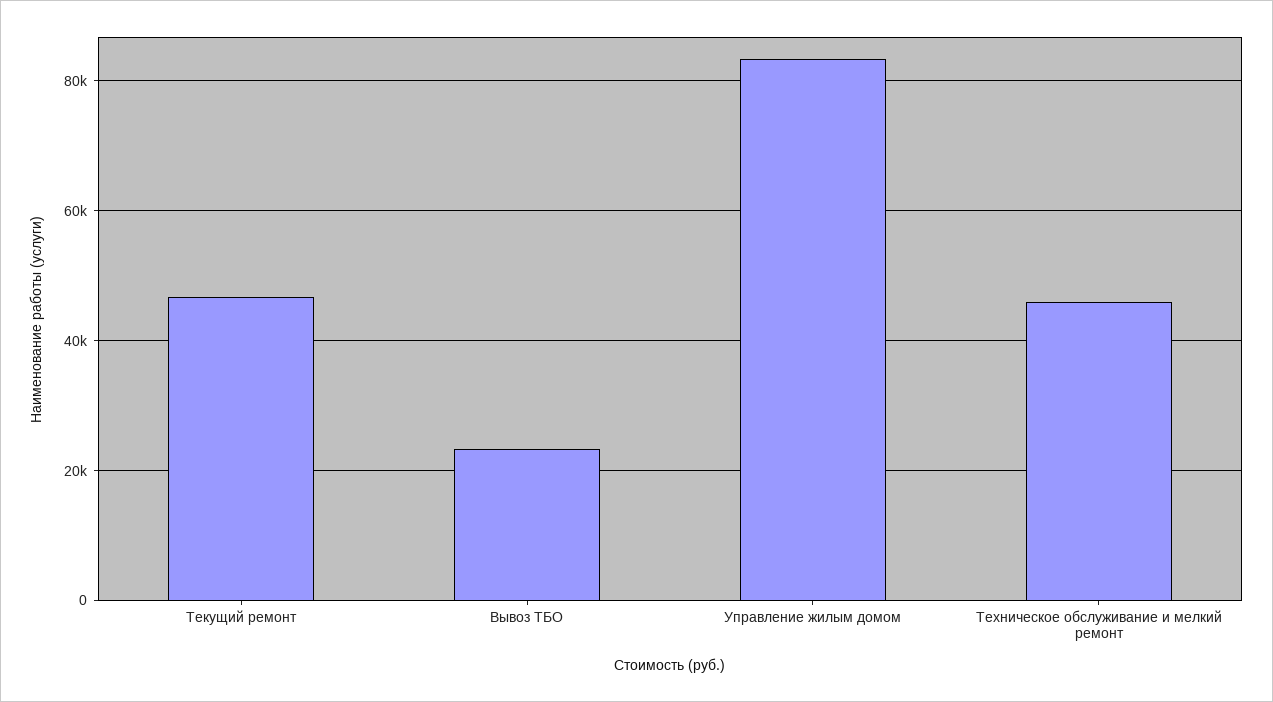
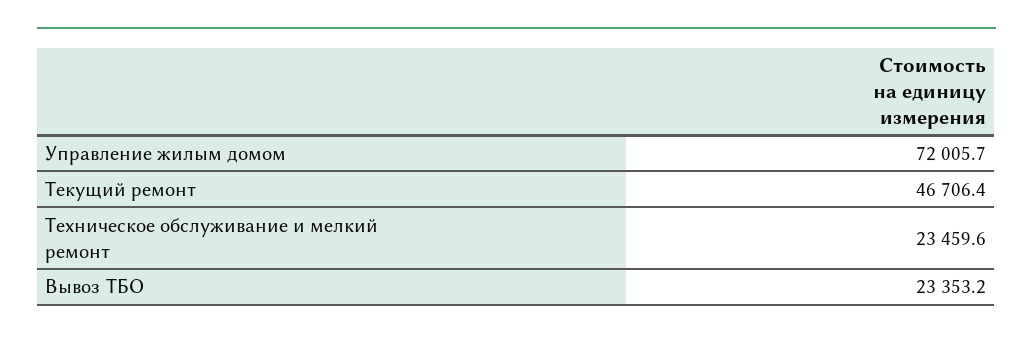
  {
    "Текущий ремонт": 46706.4,
    "Вывоз ТБО": 23353.2,
-   "Управление жилым домом": 84000,
+   "Управление жилым домом": 72005.7,
-   "Техническое обслуживание и мелкий ремонт": 46000
+   "Техническое обслуживание и мелкий ремонт": 23459.6
  }

